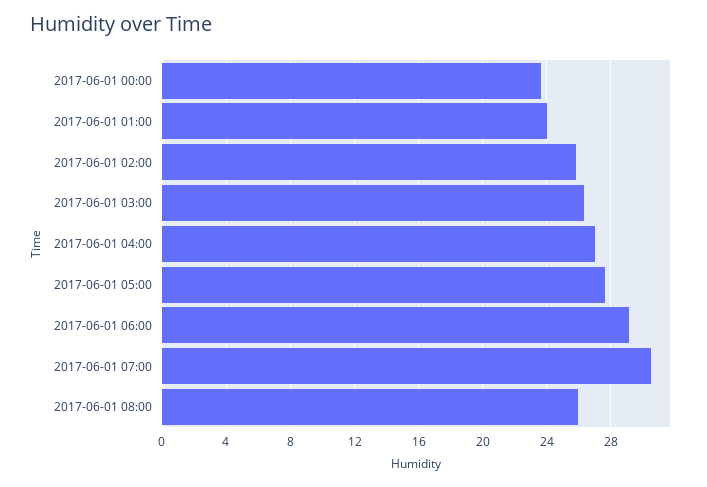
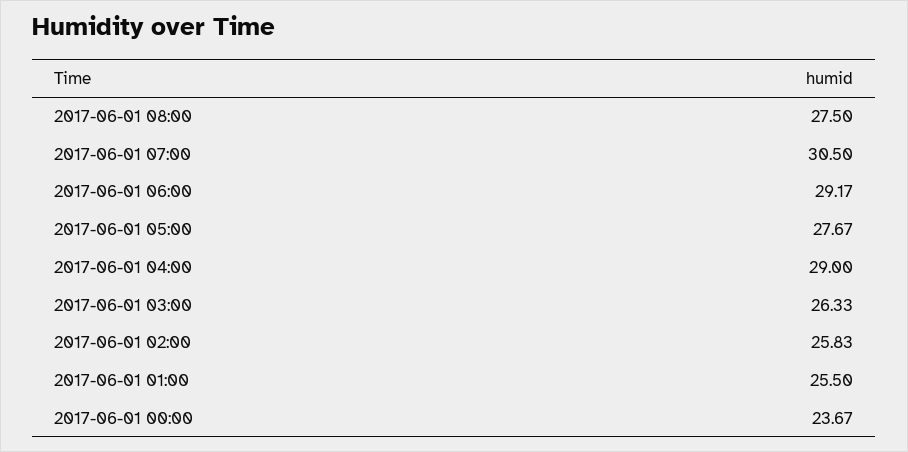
  {
    "2017-06-01 00:00": 23.67,
-   "2017-06-01 01:00": 24,
+   "2017-06-01 01:00": 25.5,
    "2017-06-01 02:00": 25.83,
    "2017-06-01 03:00": 26.33,
-   "2017-06-01 04:00": 27,
+   "2017-06-01 04:00": 29,
    "2017-06-01 05:00": 27.67,
    "2017-06-01 06:00": 29.17,
    "2017-06-01 07:00": 30.5,
-   "2017-06-01 08:00": 26
+   "2017-06-01 08:00": 27.5
  }

